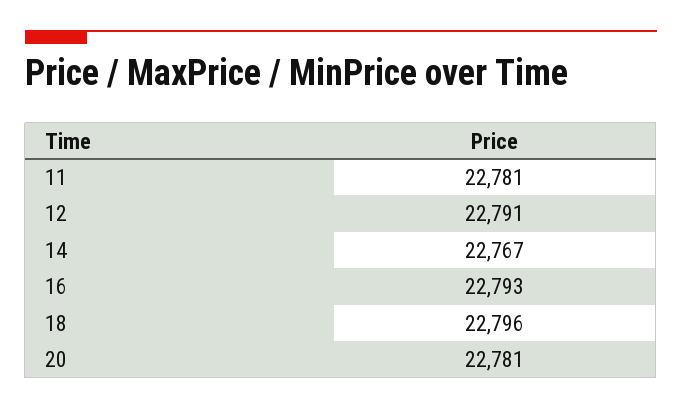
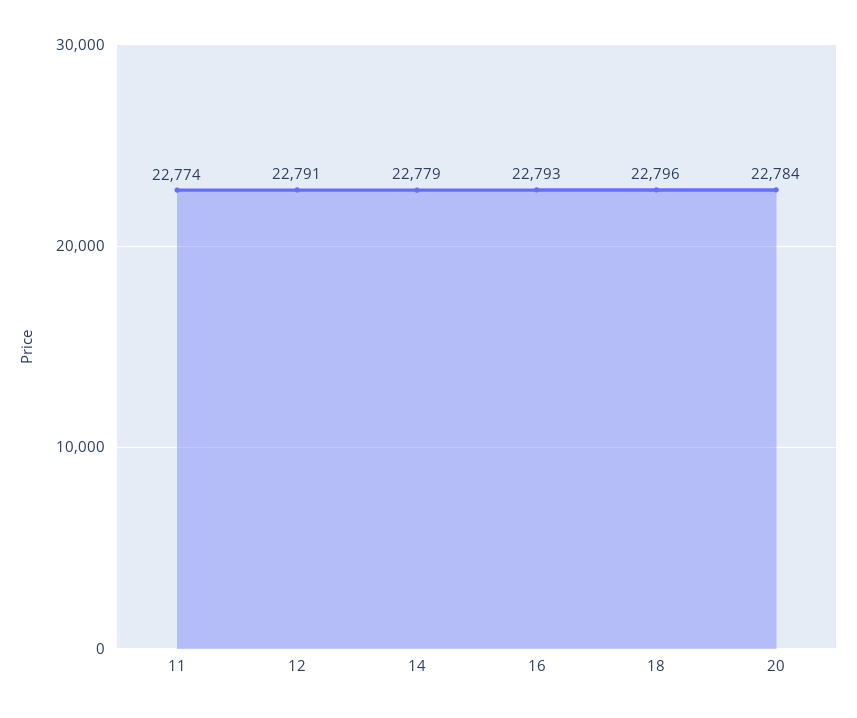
  {
-   "11": 22781,
+   "11": 22774,
    "12": 22791,
-   "14": 22767,
+   "14": 22779,
    "16": 22793,
    "18": 22796,
-   "20": 22781
+   "20": 22784
  }

